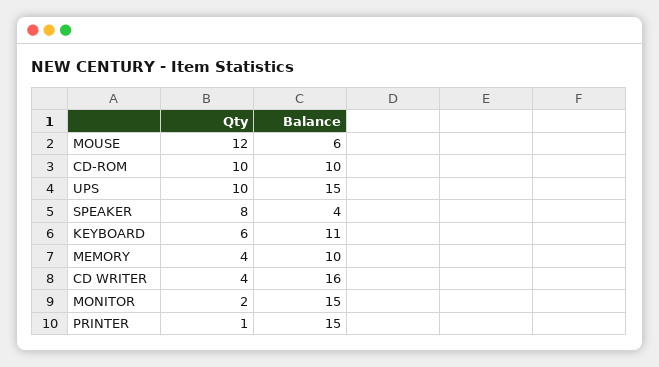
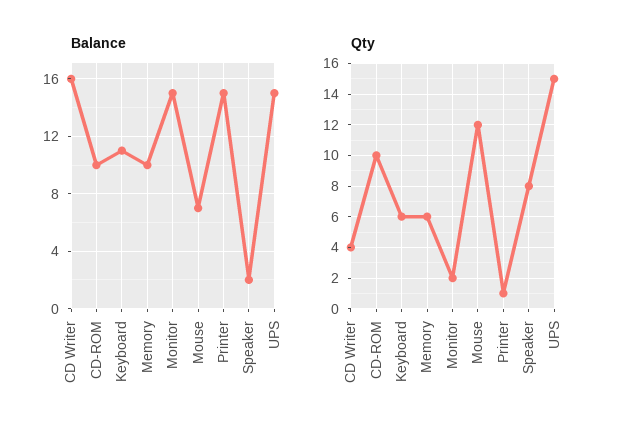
  {
    "Qty": {
      "MOUSE": 12,
      "CD-ROM": 10,
-     "UPS": 10,
+     "UPS": 15,
      "SPEAKER": 8,
      "KEYBOARD": 6,
-     "MEMORY": 4,
+     "MEMORY": 6,
      "CD WRITER": 4,
      "MONITOR": 2,
      "PRINTER": 1
    },
    "Balance": {
-     "MOUSE": 6,
+     "MOUSE": 7,
      "CD-ROM": 10,
      "UPS": 15,
-     "SPEAKER": 4,
+     "SPEAKER": 2,
      "KEYBOARD": 11,
      "MEMORY": 10,
      "CD WRITER": 16,
      "MONITOR": 15,
      "PRINTER": 15
    }
  }

